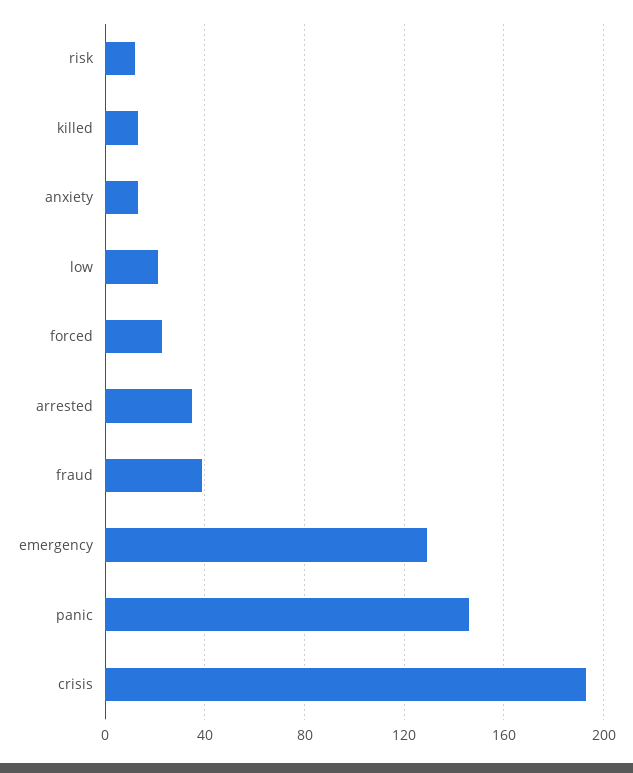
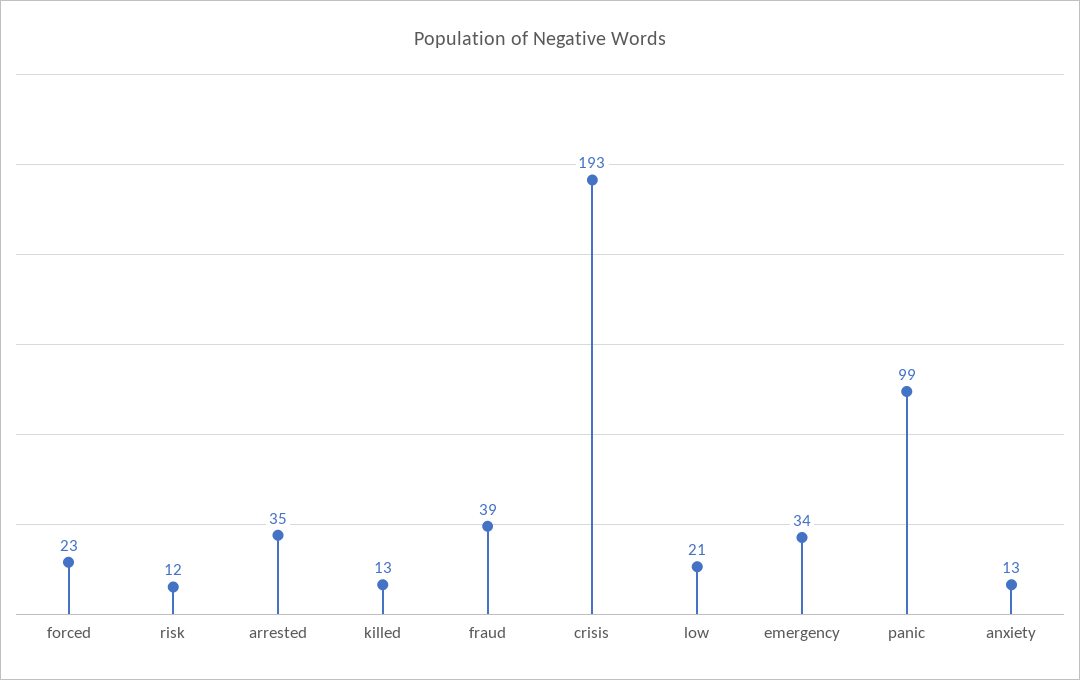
  {
    "risk": 12,
    "killed": 13,
    "anxiety": 13,
    "low": 21,
    "forced": 23,
    "arrested": 35,
    "fraud": 39,
-   "emergency": 130,
+   "emergency": 34,
-   "panic": 145,
+   "panic": 99,
    "crisis": 193
  }

